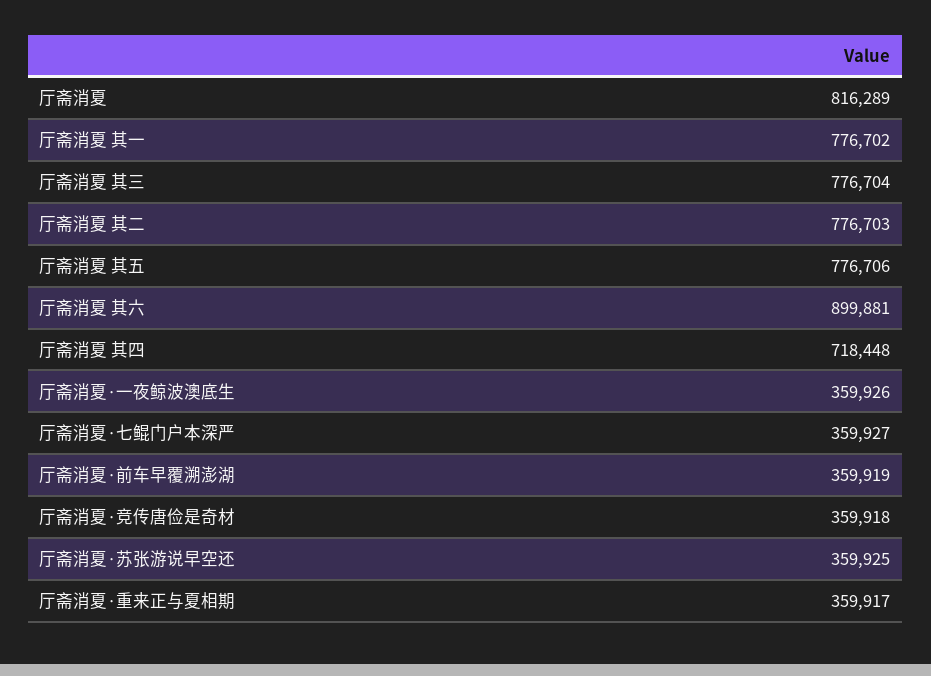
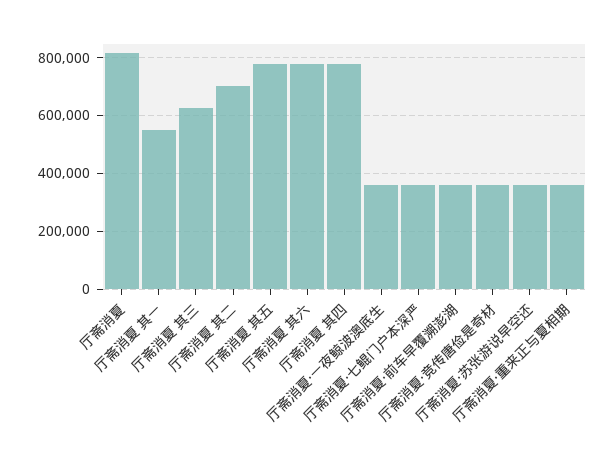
  {
    "厅斋消夏": 816289,
-   "厅斋消夏 其一": 776702,
+   "厅斋消夏 其一": 550000,
-   "厅斋消夏 其三": 776704,
+   "厅斋消夏 其三": 625000,
-   "厅斋消夏 其二": 776703,
+   "厅斋消夏 其二": 700000,
    "厅斋消夏 其五": 776706,
-   "厅斋消夏 其六": 899881,
+   "厅斋消夏 其六": 775000,
-   "厅斋消夏 其四": 718448,
+   "厅斋消夏 其四": 775000,
    "厅斋消夏·一夜鲸波澳底生": 359926,
    "厅斋消夏·七鲲门户本深严": 359927,
    "厅斋消夏·前车早覆溯澎湖": 359919,
    "厅斋消夏·竞传唐俭是奇材": 359918,
    "厅斋消夏·苏张游说早空还": 359925,
    "厅斋消夏·重来正与夏相期": 359917
  }

